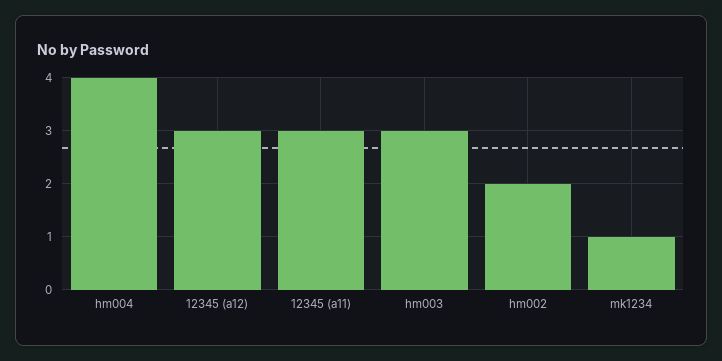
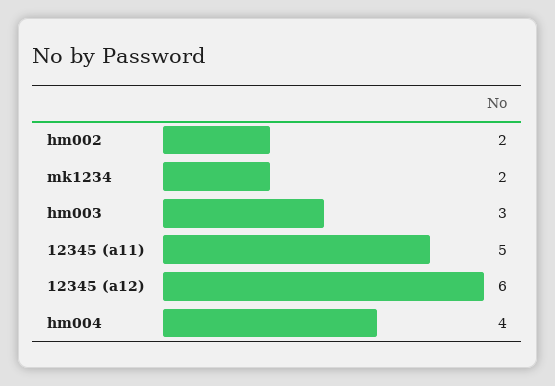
  {
    "hm004": 4,
-   "12345 (a12)": 3,
+   "12345 (a12)": 6,
-   "12345 (a11)": 3,
+   "12345 (a11)": 5,
    "hm003": 3,
    "hm002": 2,
-   "mk1234": 1
+   "mk1234": 2
  }

